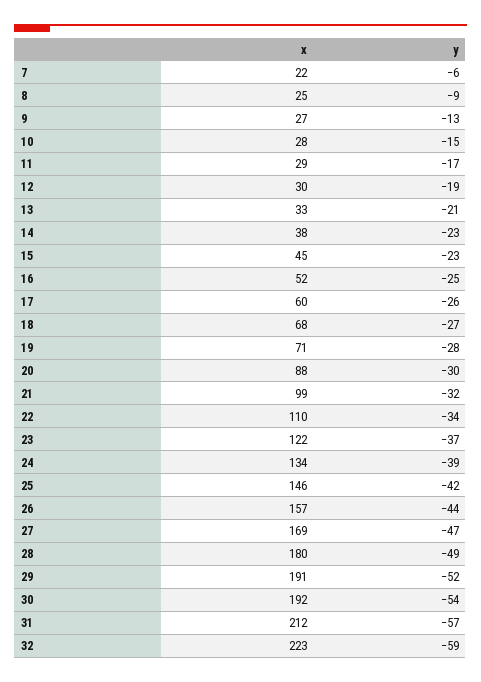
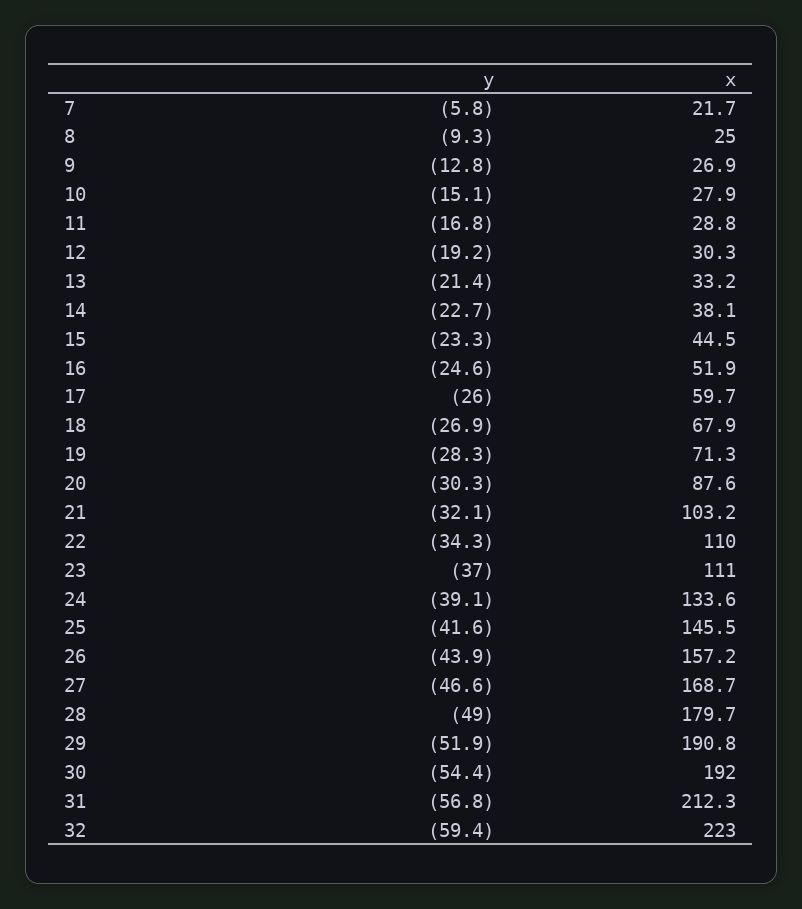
  {
    "x": {
      "7": 21.7,
      "8": 25,
      "9": 26.9,
      "10": 27.9,
      "11": 28.8,
      "12": 30.3,
      "13": 33.2,
      "14": 38.1,
      "15": 44.5,
      "16": 51.9,
      "17": 59.7,
      "18": 67.9,
      "19": 71.3,
      "20": 87.6,
-     "21": 99,
+     "21": 103.2,
      "22": 110,
-     "23": 122,
+     "23": 111,
      "24": 133.6,
      "25": 145.5,
      "26": 157.2,
      "27": 168.7,
      "28": 179.7,
      "29": 190.8,
      "30": 192,
      "31": 212.3,
      "32": 223
    },
    "y": {
      "7": -5.8,
      "8": -9.3,
      "9": -12.8,
      "10": -15.1,
      "11": -16.8,
      "12": -19.2,
      "13": -21.4,
      "14": -22.7,
      "15": -23.3,
      "16": -24.6,
      "17": -26,
      "18": -26.9,
      "19": -28.3,
      "20": -30.3,
      "21": -32.1,
      "22": -34.3,
      "23": -37,
      "24": -39.1,
      "25": -41.6,
      "26": -43.9,
      "27": -46.6,
      "28": -49,
      "29": -51.9,
      "30": -54.4,
      "31": -56.8,
      "32": -59.4
    }
  }

